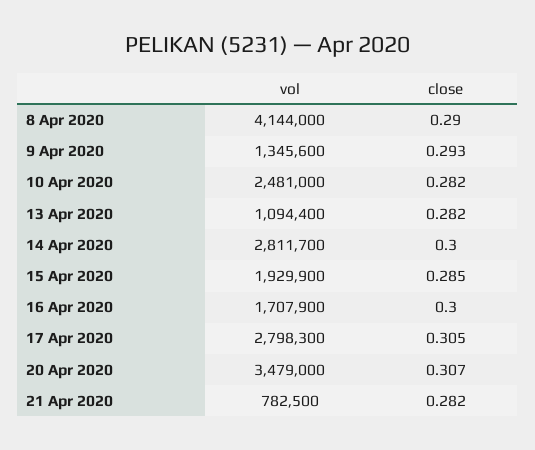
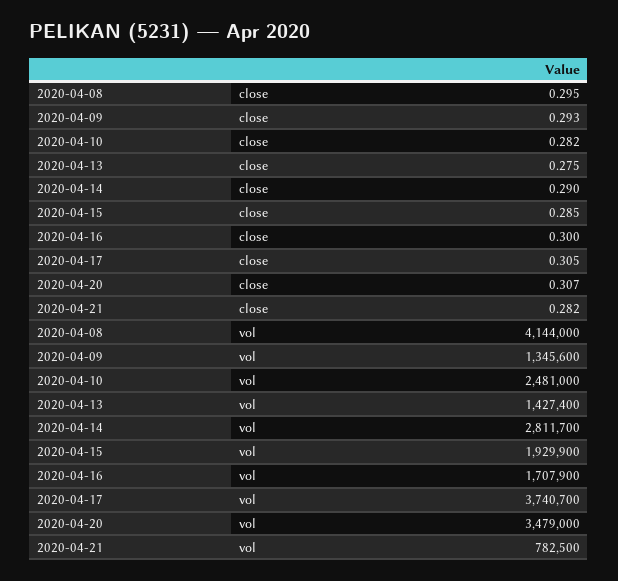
  {
    "vol": {
      "8 Apr 2020": 4144000,
      "9 Apr 2020": 1345600,
      "10 Apr 2020": 2481000,
-     "13 Apr 2020": 1094400,
+     "13 Apr 2020": 1427400,
      "14 Apr 2020": 2811700,
      "15 Apr 2020": 1929900,
      "16 Apr 2020": 1707900,
-     "17 Apr 2020": 2798300,
+     "17 Apr 2020": 3740700,
      "20 Apr 2020": 3479000,
      "21 Apr 2020": 782500
    },
    "close": {
-     "8 Apr 2020": 0.29,
+     "8 Apr 2020": 0.295,
      "9 Apr 2020": 0.293,
      "10 Apr 2020": 0.282,
-     "13 Apr 2020": 0.282,
+     "13 Apr 2020": 0.275,
-     "14 Apr 2020": 0.3,
+     "14 Apr 2020": 0.29,
      "15 Apr 2020": 0.285,
      "16 Apr 2020": 0.3,
      "17 Apr 2020": 0.305,
      "20 Apr 2020": 0.307,
      "21 Apr 2020": 0.282
    }
  }

